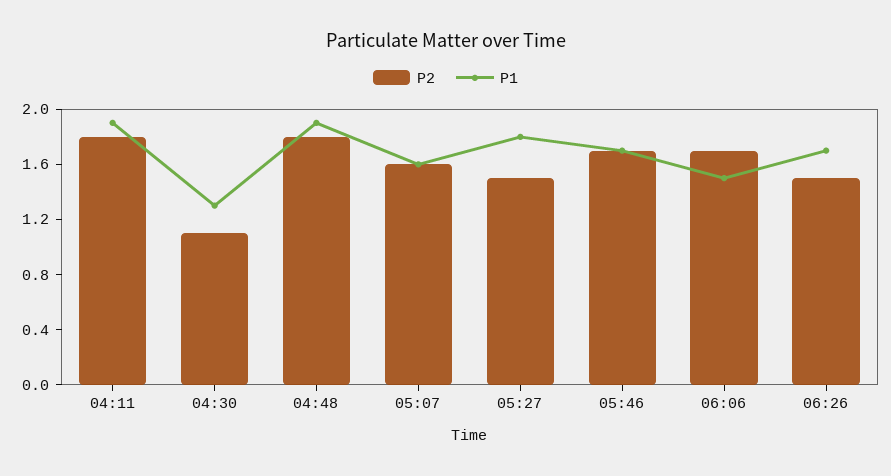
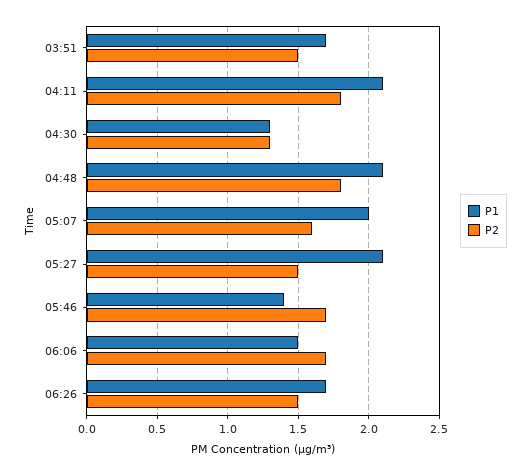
  {
    "P2": {
      "04:11": 1.8,
-     "04:30": 1.1,
+     "04:30": 1.3,
      "04:48": 1.8,
      "05:07": 1.6,
      "05:27": 1.5,
      "05:46": 1.7,
      "06:06": 1.7,
-     "06:26": 1.5
+     "06:26": 1.5,
+     "03:51": 1.5
    },
    "P1": {
-     "04:11": 1.9,
+     "04:11": 2.1,
      "04:30": 1.3,
-     "04:48": 1.9,
+     "04:48": 2.1,
-     "05:07": 1.6,
+     "05:07": 2,
-     "05:27": 1.8,
+     "05:27": 2.1,
-     "05:46": 1.7,
+     "05:46": 1.4,
      "06:06": 1.5,
-     "06:26": 1.7
+     "06:26": 1.7,
+     "03:51": 1.7
    }
  }

